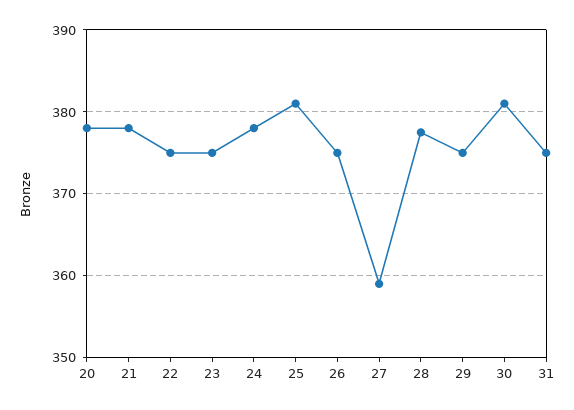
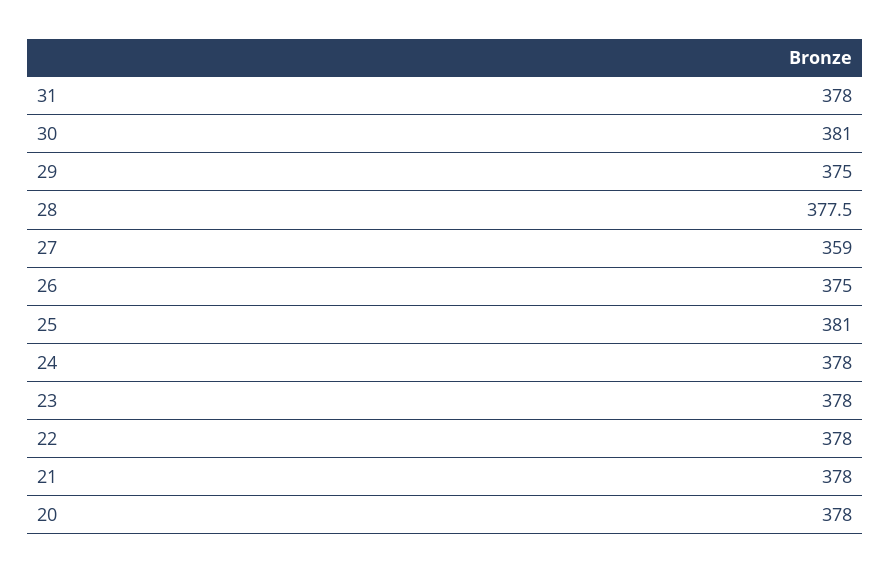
  {
    "20": 378,
    "21": 378,
-   "22": 375,
+   "22": 378,
-   "23": 375,
+   "23": 378,
    "24": 378,
    "25": 381,
    "26": 375,
    "27": 359,
    "28": 377.5,
    "29": 375,
    "30": 381,
-   "31": 375
+   "31": 378
  }

